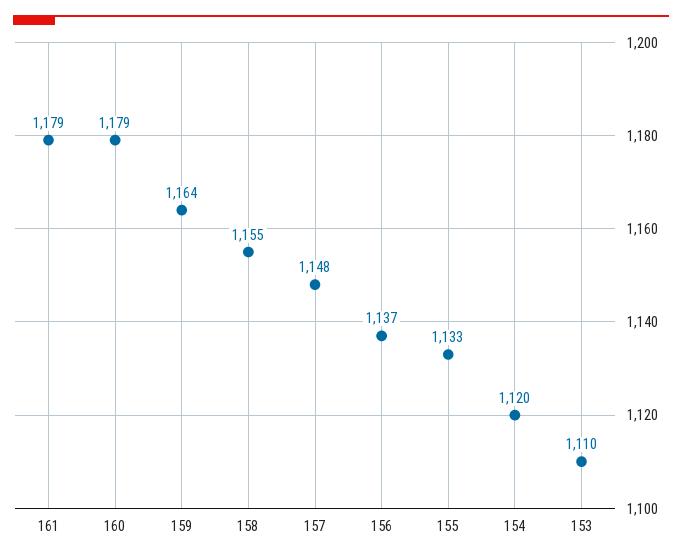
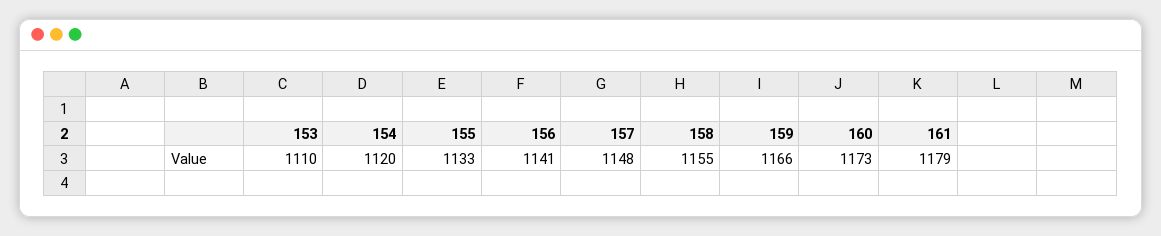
  {
    "161": 1179,
-   "160": 1179,
+   "160": 1173,
-   "159": 1164,
+   "159": 1166,
    "158": 1155,
    "157": 1148,
-   "156": 1137,
+   "156": 1141,
    "155": 1133,
    "154": 1120,
    "153": 1110
  }

